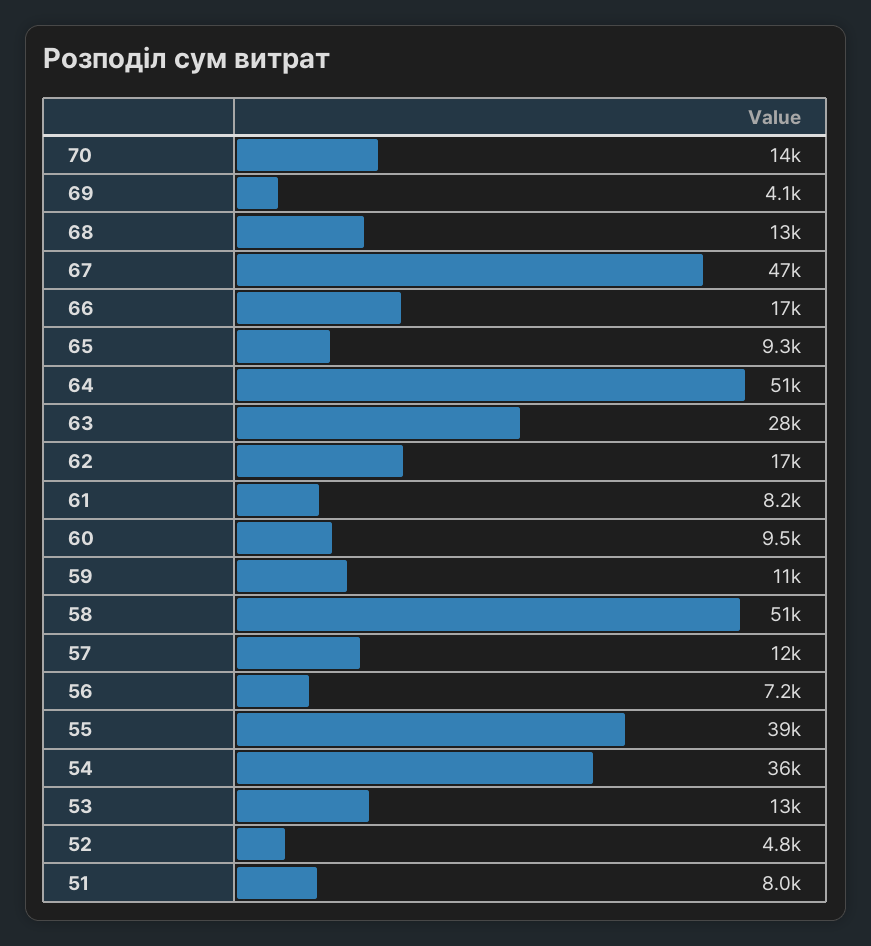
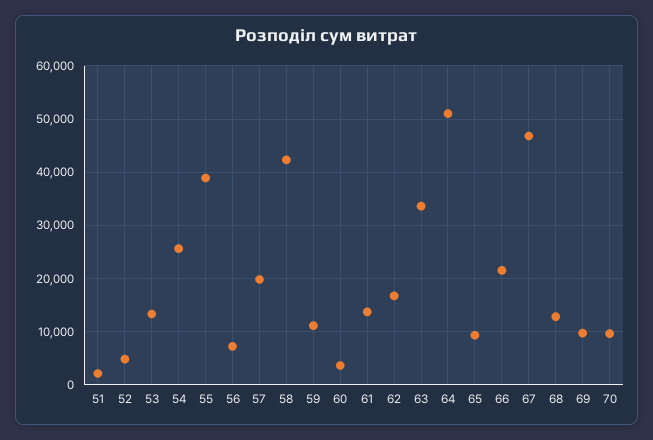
  {
-   "70": 14000,
+   "70": 10000,
-   "69": 4100,
+   "69": 10000,
    "68": 13000,
    "67": 47000,
-   "66": 17000,
+   "66": 22000,
    "65": 9300,
    "64": 51000,
-   "63": 28000,
+   "63": 34000,
    "62": 17000,
-   "61": 8200,
+   "61": 14000,
-   "60": 9500,
+   "60": 4000,
    "59": 11000,
-   "58": 51000,
+   "58": 42000,
-   "57": 12000,
+   "57": 20000,
    "56": 7200,
    "55": 39000,
-   "54": 36000,
+   "54": 26000,
    "53": 13000,
    "52": 4800,
-   "51": 8000
+   "51": 2000
  }

